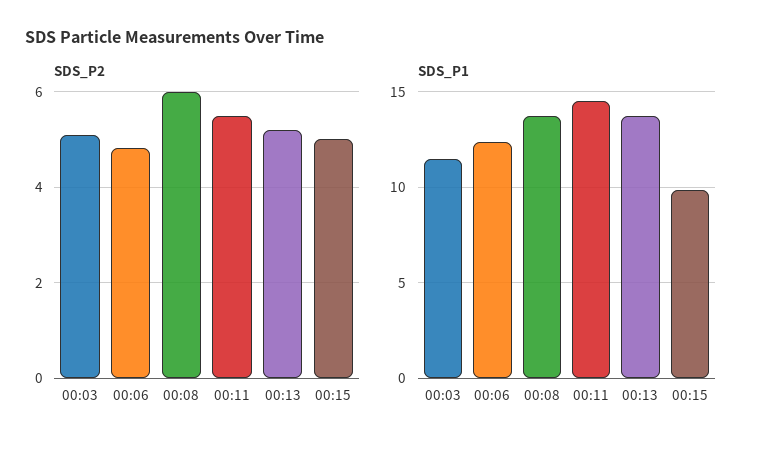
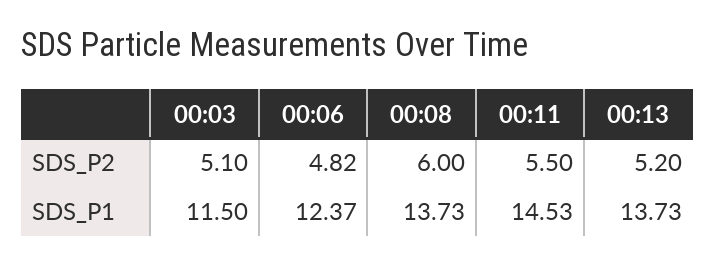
  {
    "SDS_P2": {
      "00:03": 5.1,
      "00:06": 4.82,
      "00:08": 6,
      "00:11": 5.5,
-     "00:13": 5.2,
+     "00:13": 5.2
-     "00:15": 5
    },
    "SDS_P1": {
      "00:03": 11.5,
      "00:06": 12.37,
      "00:08": 13.73,
      "00:11": 14.53,
-     "00:13": 13.73,
+     "00:13": 13.73
-     "00:15": 10
    }
  }

